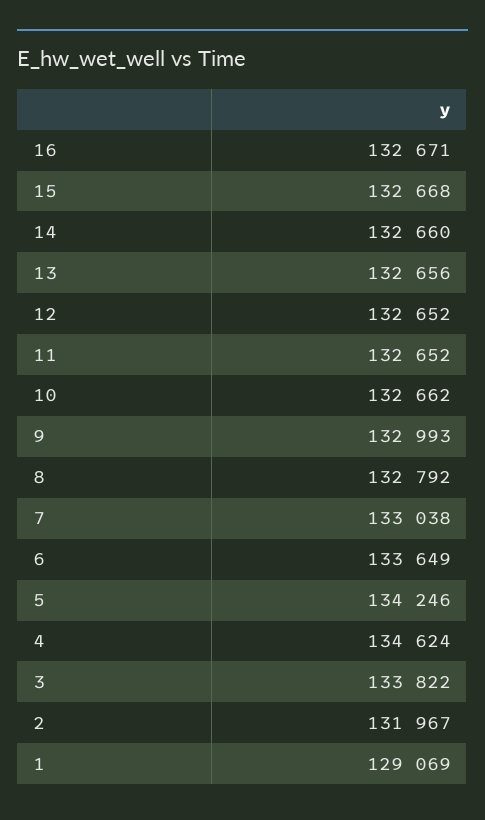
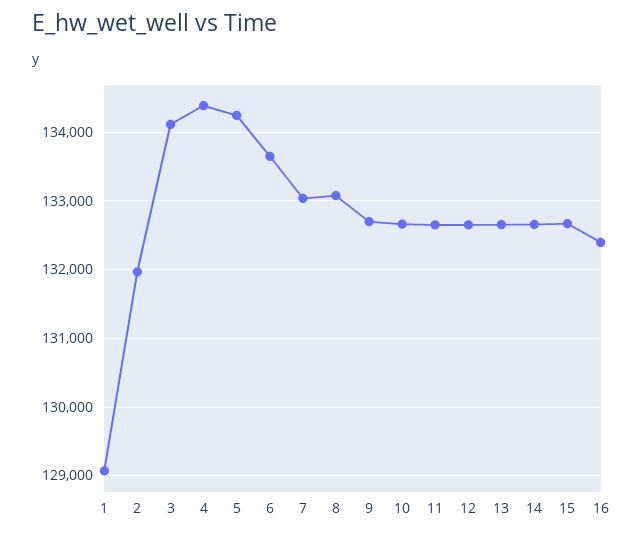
  {
-   "16": 132671,
+   "16": 132400,
    "15": 132668,
    "14": 132660,
    "13": 132656,
    "12": 132652,
    "11": 132652,
    "10": 132662,
-   "9": 132993,
+   "9": 132700,
-   "8": 132792,
+   "8": 133100,
    "7": 133038,
    "6": 133649,
    "5": 134246,
-   "4": 134624,
+   "4": 134400,
-   "3": 133822,
+   "3": 134100,
    "2": 131967,
    "1": 129069
  }

